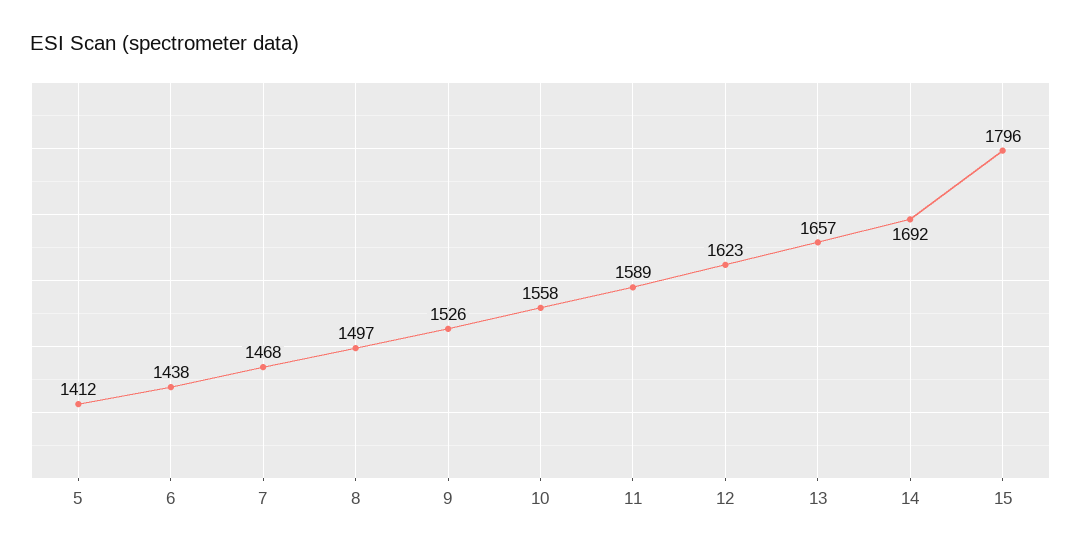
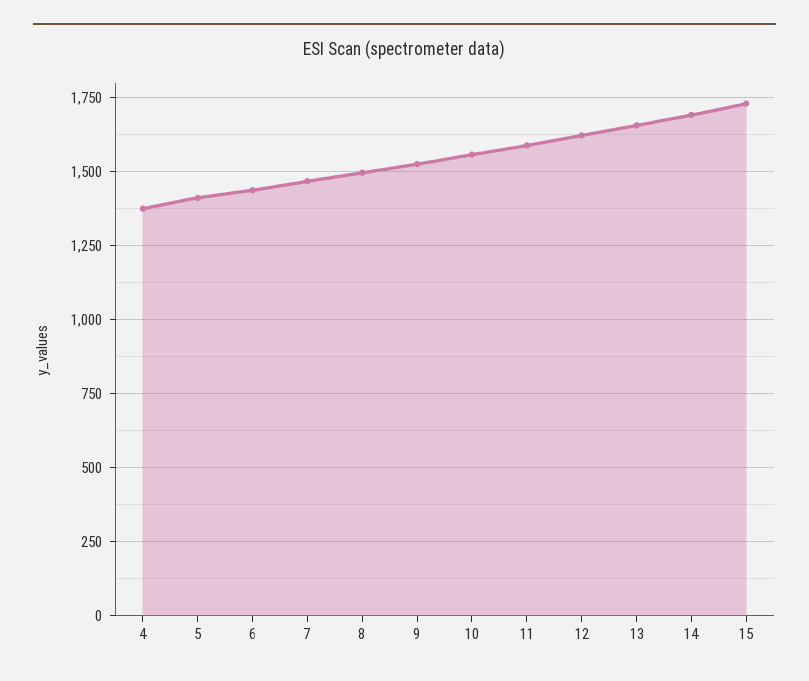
  {
    "5": 1412,
    "6": 1438,
    "7": 1468,
    "8": 1497,
    "9": 1526,
    "10": 1558,
    "11": 1589,
    "12": 1623,
    "13": 1657,
    "14": 1692,
-   "15": 1796
+   "15": 1725,
+   "4": 1375
  }

